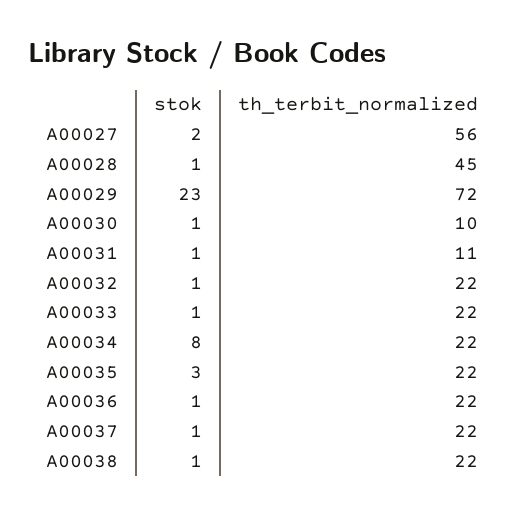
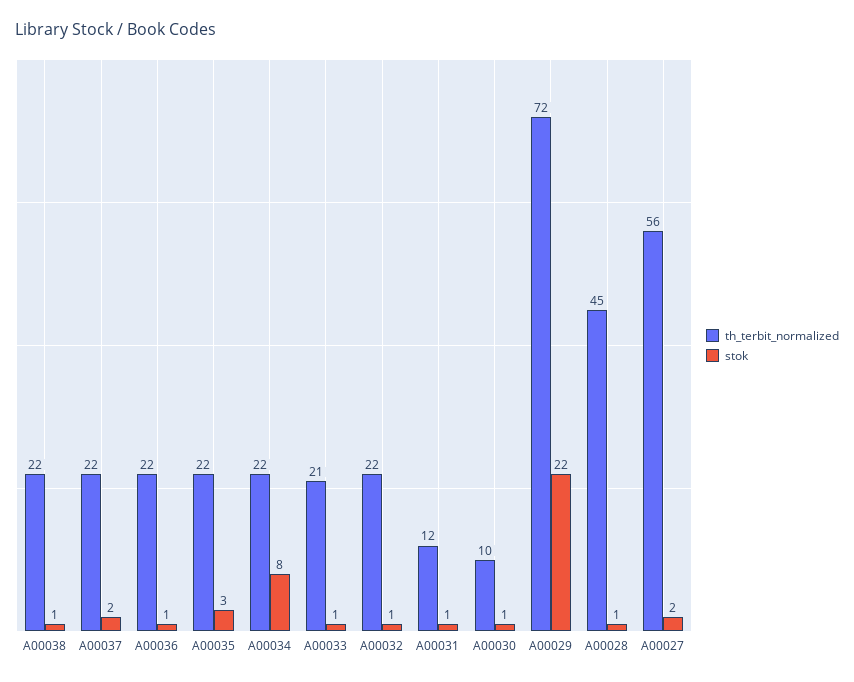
  {
    "stok": {
      "A00027": 2,
      "A00028": 1,
-     "A00029": 23,
+     "A00029": 22,
      "A00030": 1,
      "A00031": 1,
      "A00032": 1,
      "A00033": 1,
      "A00034": 8,
      "A00035": 3,
      "A00036": 1,
-     "A00037": 1,
+     "A00037": 2,
      "A00038": 1
    },
    "th_terbit_normalized": {
      "A00027": 56,
      "A00028": 45,
      "A00029": 72,
      "A00030": 10,
-     "A00031": 11,
+     "A00031": 12,
      "A00032": 22,
-     "A00033": 22,
+     "A00033": 21,
      "A00034": 22,
      "A00035": 22,
      "A00036": 22,
      "A00037": 22,
      "A00038": 22
    }
  }

